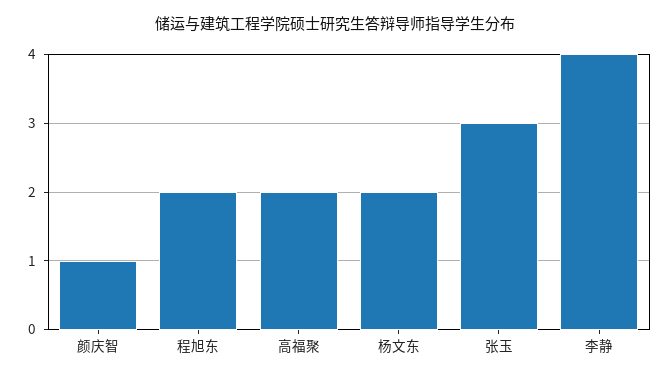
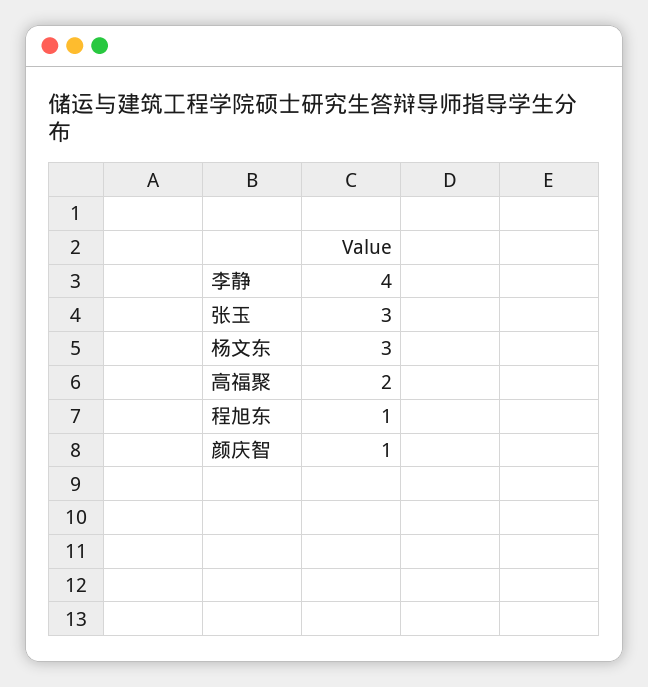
  {
    "颜庆智": 1,
-   "程旭东": 2,
+   "程旭东": 1,
    "高福聚": 2,
-   "杨文东": 2,
+   "杨文东": 3,
    "张玉": 3,
    "李静": 4
  }

